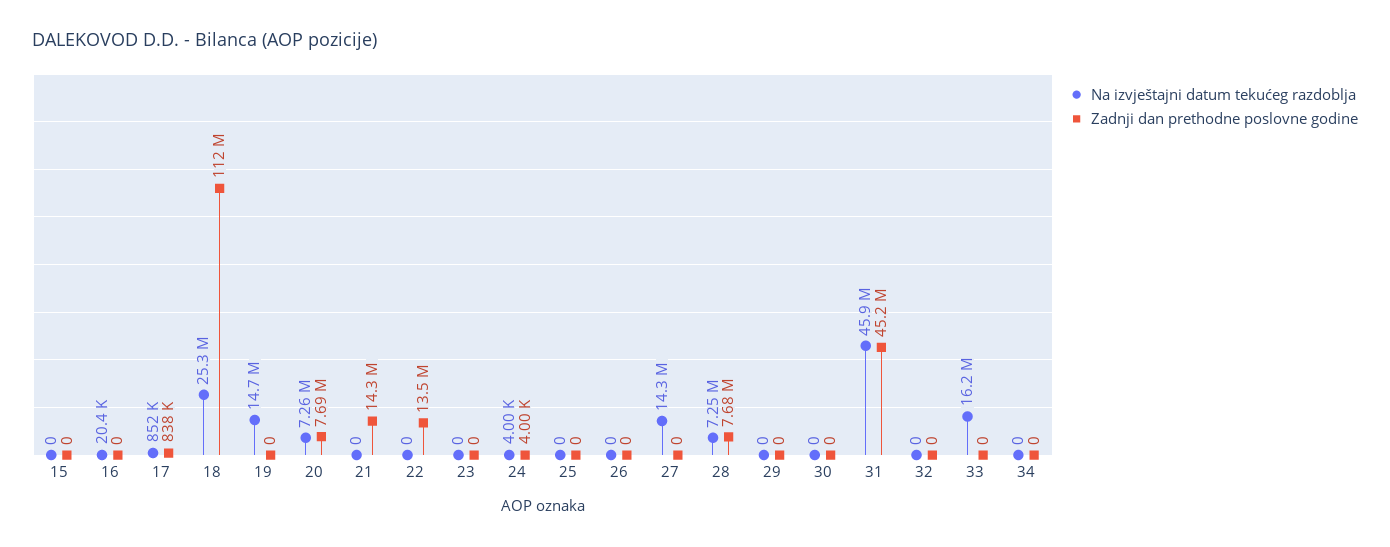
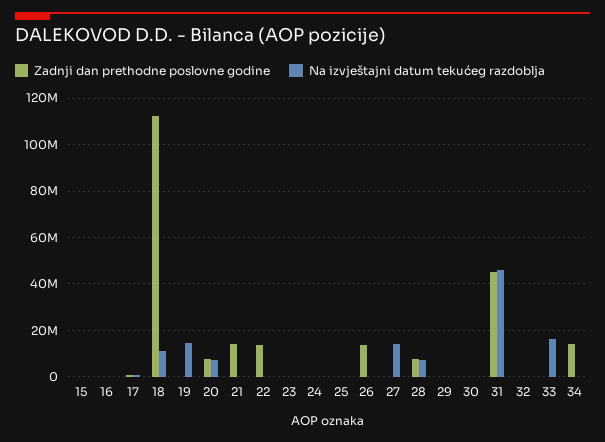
  {
    "Na izvještajni datum tekućeg razdoblja": {
      "15": 0,
      "16": 20400,
      "17": 852000,
-     "18": 25300000,
+     "18": 10000000,
      "19": 14700000,
      "20": 7260000,
      "21": 0,
      "22": 0,
      "23": 0,
      "24": 4000,
      "25": 0,
      "26": 0,
      "27": 14300000,
      "28": 7250000,
      "29": 0,
      "30": 0,
      "31": 45900000,
      "32": 0,
      "33": 16200000,
      "34": 0
    },
    "Zadnji dan prethodne poslovne godine": {
      "15": 0,
      "16": 0,
      "17": 838000,
      "18": 112000000,
      "19": 0,
      "20": 7690000,
      "21": 14300000,
      "22": 13500000,
      "23": 0,
      "24": 4000,
      "25": 0,
-     "26": 0,
+     "26": 15000000,
      "27": 0,
      "28": 7680000,
      "29": 0,
      "30": 0,
      "31": 45200000,
      "32": 0,
      "33": 0,
-     "34": 0
+     "34": 15000000
    }
  }

